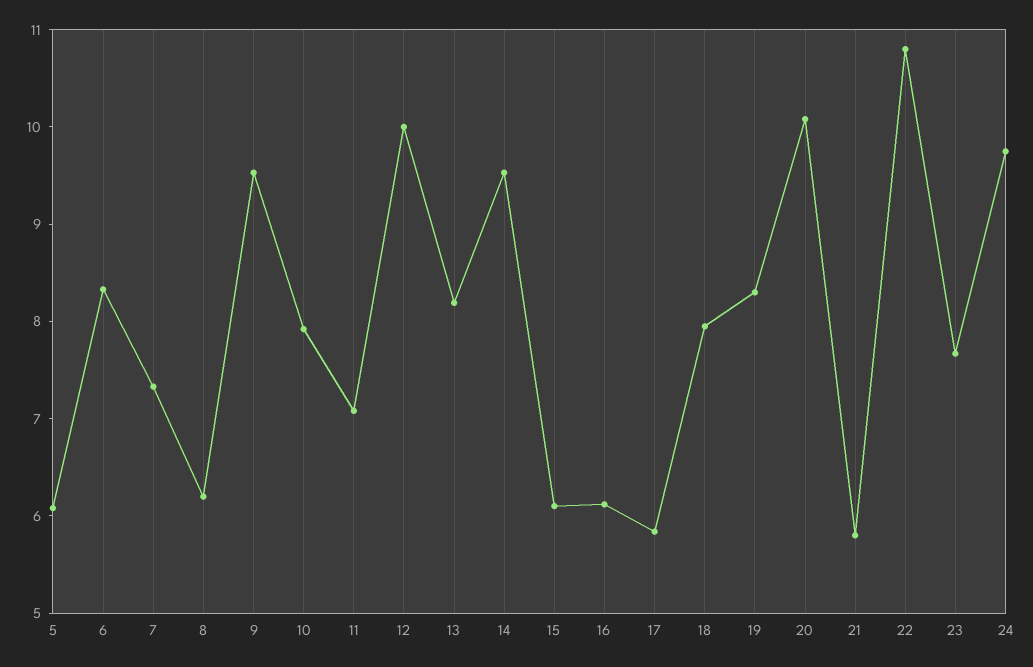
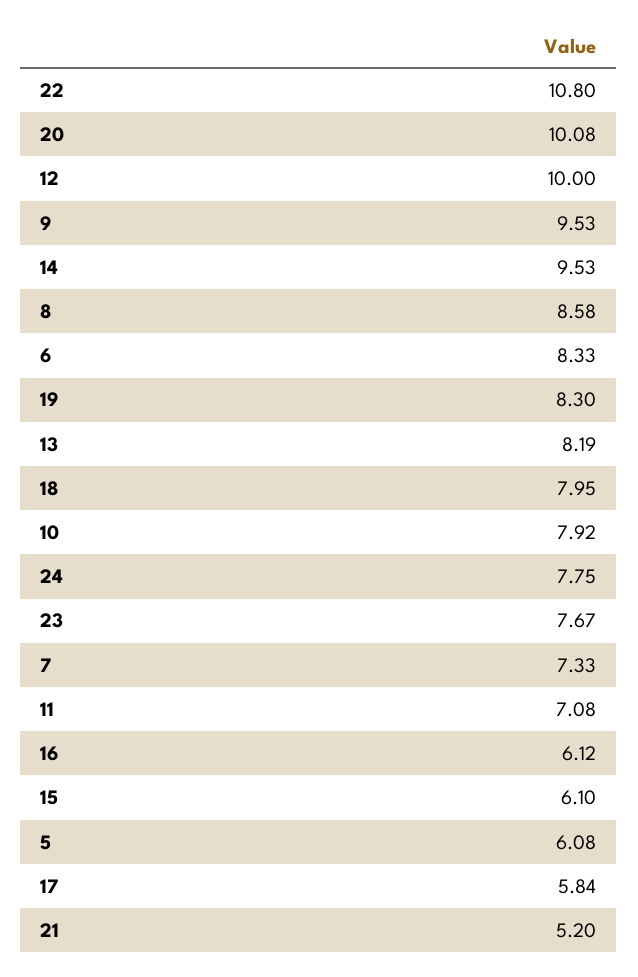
  {
    "5": 6.08,
    "6": 8.33,
    "7": 7.33,
-   "8": 6.2,
+   "8": 8.58,
    "9": 9.53,
    "10": 7.92,
    "11": 7.08,
    "12": 10,
    "13": 8.19,
    "14": 9.53,
    "15": 6.1,
    "16": 6.12,
    "17": 5.84,
    "18": 7.95,
    "19": 8.3,
    "20": 10.08,
-   "21": 5.8,
+   "21": 5.2,
    "22": 10.8,
    "23": 7.67,
-   "24": 9.8
+   "24": 7.75
  }

